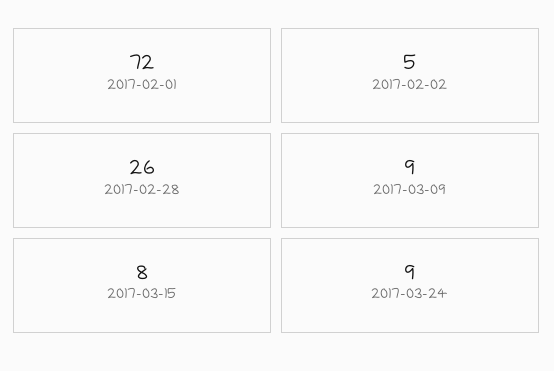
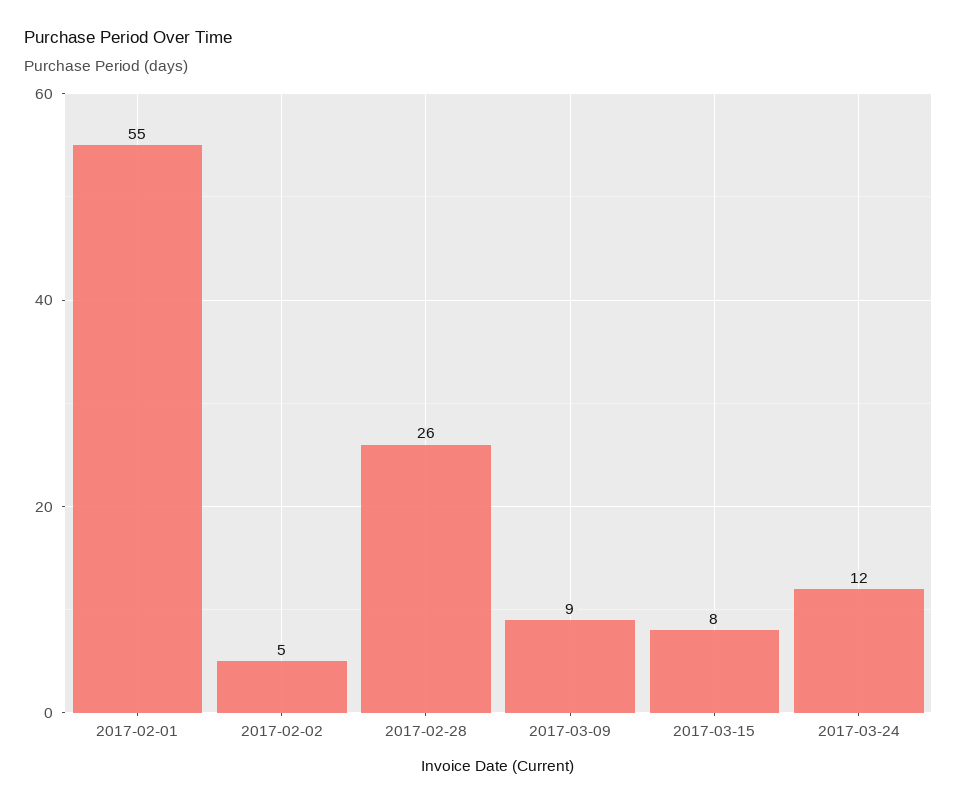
  {
-   "2017-02-01": 72,
+   "2017-02-01": 55,
    "2017-02-02": 5,
    "2017-02-28": 26,
    "2017-03-09": 9,
    "2017-03-15": 8,
-   "2017-03-24": 9
+   "2017-03-24": 12
  }

